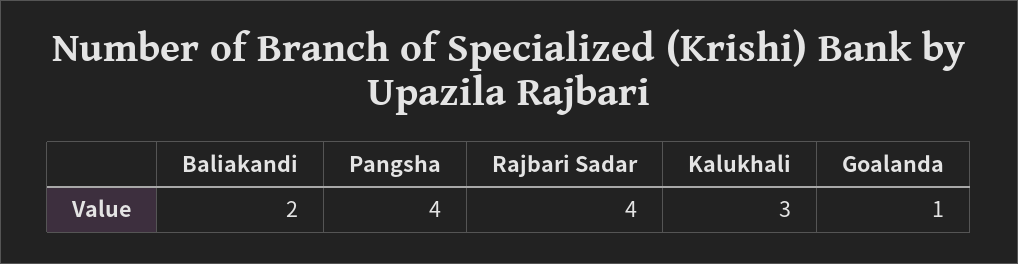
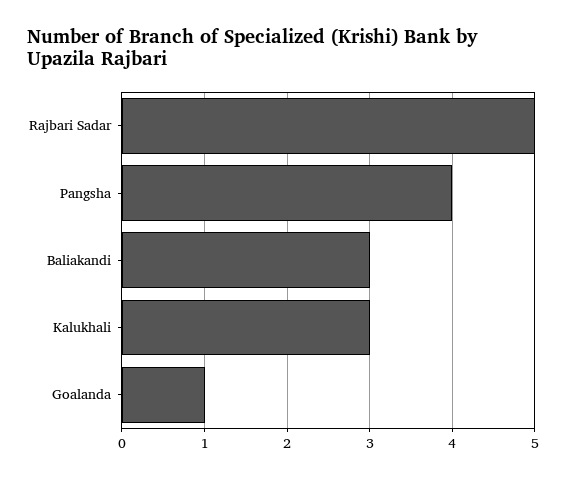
  {
-   "Baliakandi": 2,
+   "Baliakandi": 3,
    "Pangsha": 4,
-   "Rajbari Sadar": 4,
+   "Rajbari Sadar": 5,
    "Kalukhali": 3,
    "Goalanda": 1
  }

